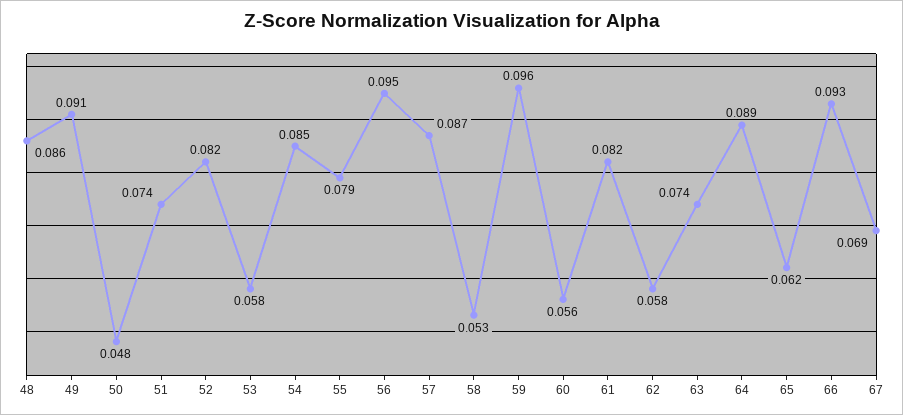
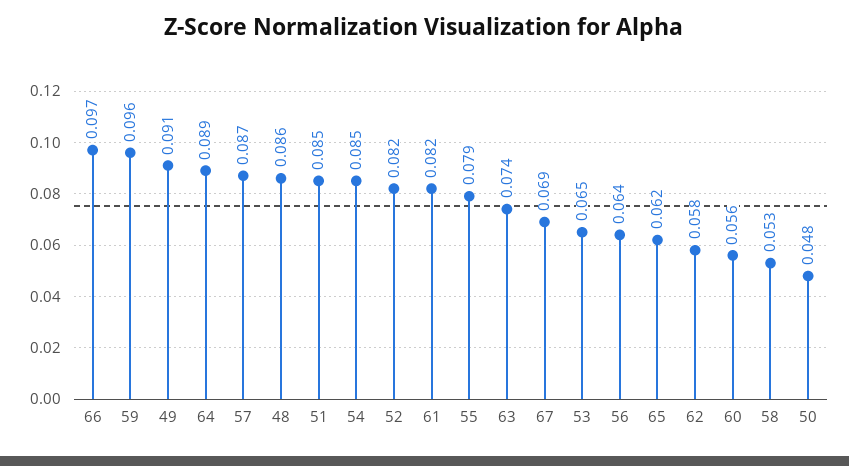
  {
    "48": 0.086,
    "49": 0.091,
    "50": 0.048,
-   "51": 0.074,
+   "51": 0.085,
    "52": 0.082,
-   "53": 0.058,
+   "53": 0.065,
    "54": 0.085,
    "55": 0.079,
-   "56": 0.095,
+   "56": 0.064,
    "57": 0.087,
    "58": 0.053,
    "59": 0.096,
    "60": 0.056,
    "61": 0.082,
    "62": 0.058,
    "63": 0.074,
    "64": 0.089,
    "65": 0.062,
-   "66": 0.093,
+   "66": 0.097,
    "67": 0.069
  }

